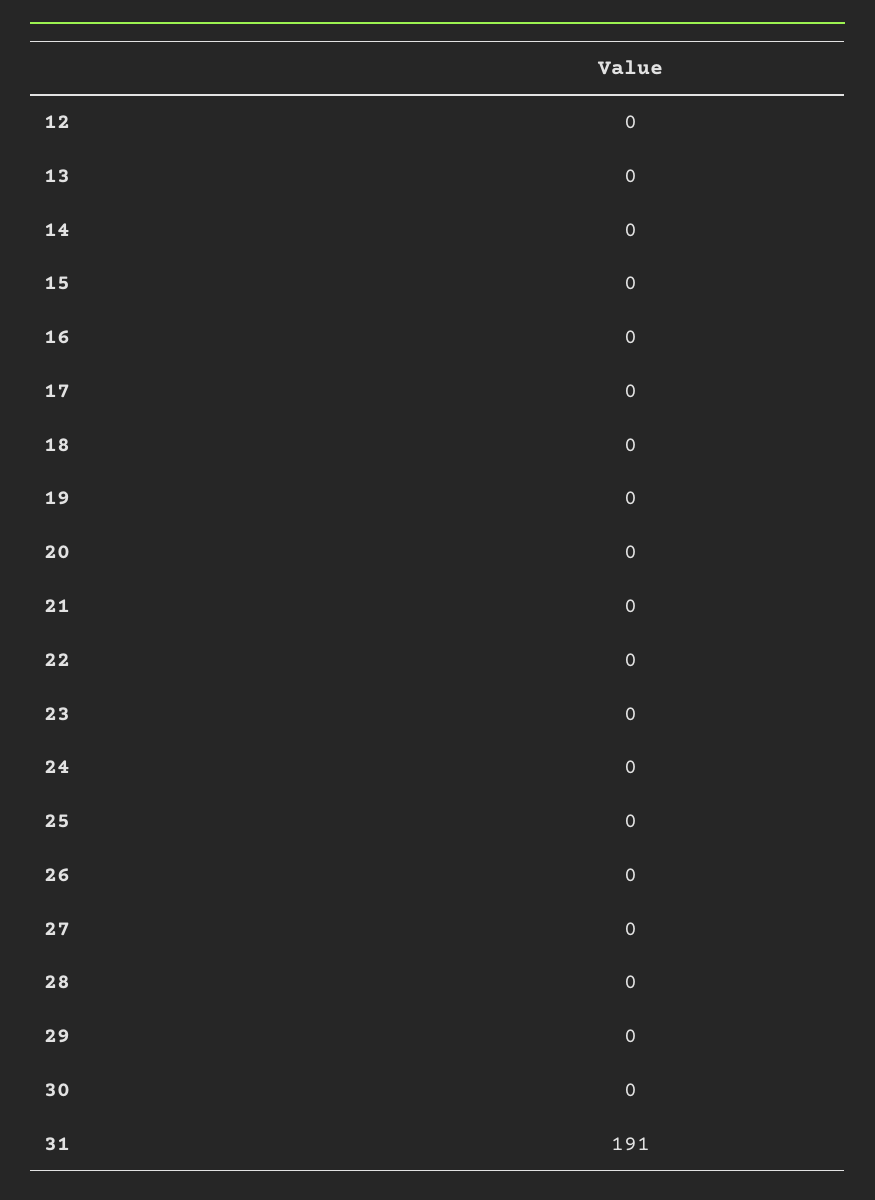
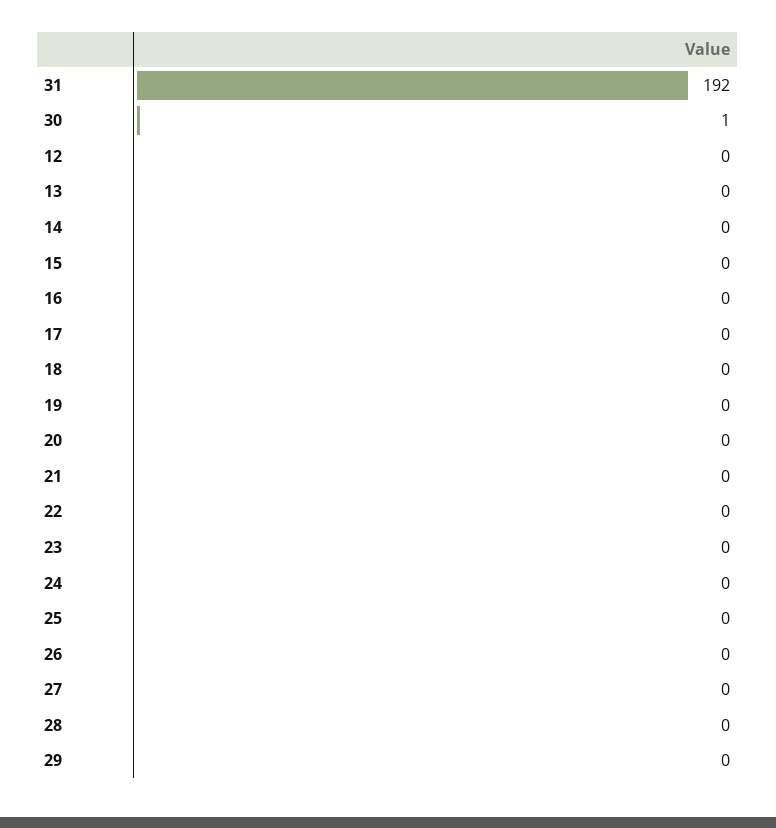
  {
    "12": 0,
    "13": 0,
    "14": 0,
    "15": 0,
    "16": 0,
    "17": 0,
    "18": 0,
    "19": 0,
    "20": 0,
    "21": 0,
    "22": 0,
    "23": 0,
    "24": 0,
    "25": 0,
    "26": 0,
    "27": 0,
    "28": 0,
    "29": 0,
-   "30": 0,
+   "30": 1,
-   "31": 191
+   "31": 192
  }

